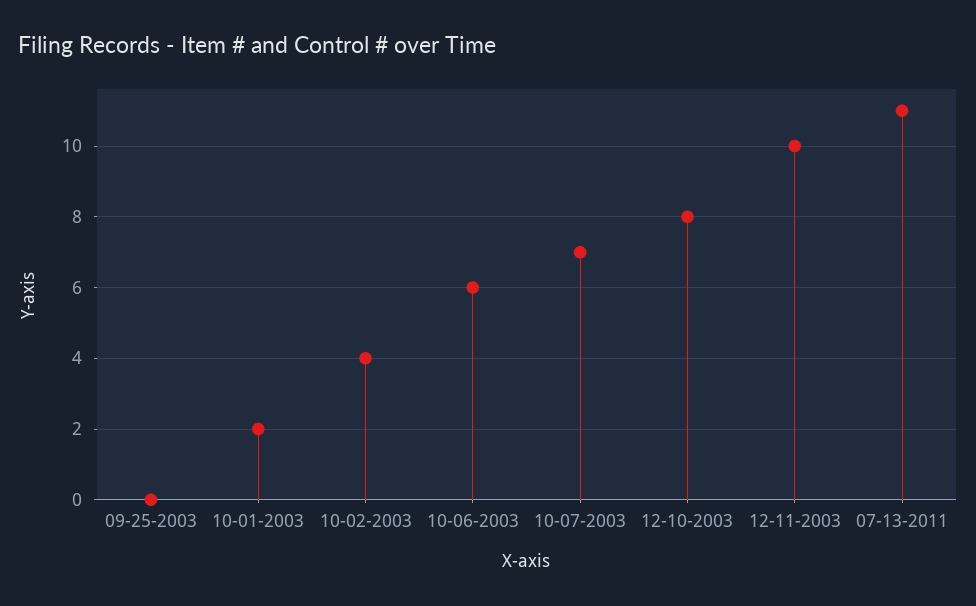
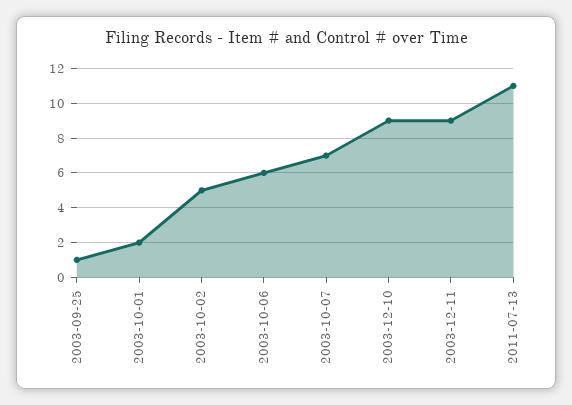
  {
-   "09-25-2003": 0,
+   "09-25-2003": 1,
    "10-01-2003": 2,
-   "10-02-2003": 4,
+   "10-02-2003": 5,
    "10-06-2003": 6,
    "10-07-2003": 7,
-   "12-10-2003": 8,
+   "12-10-2003": 9,
-   "12-11-2003": 10,
+   "12-11-2003": 9,
    "07-13-2011": 11
  }

